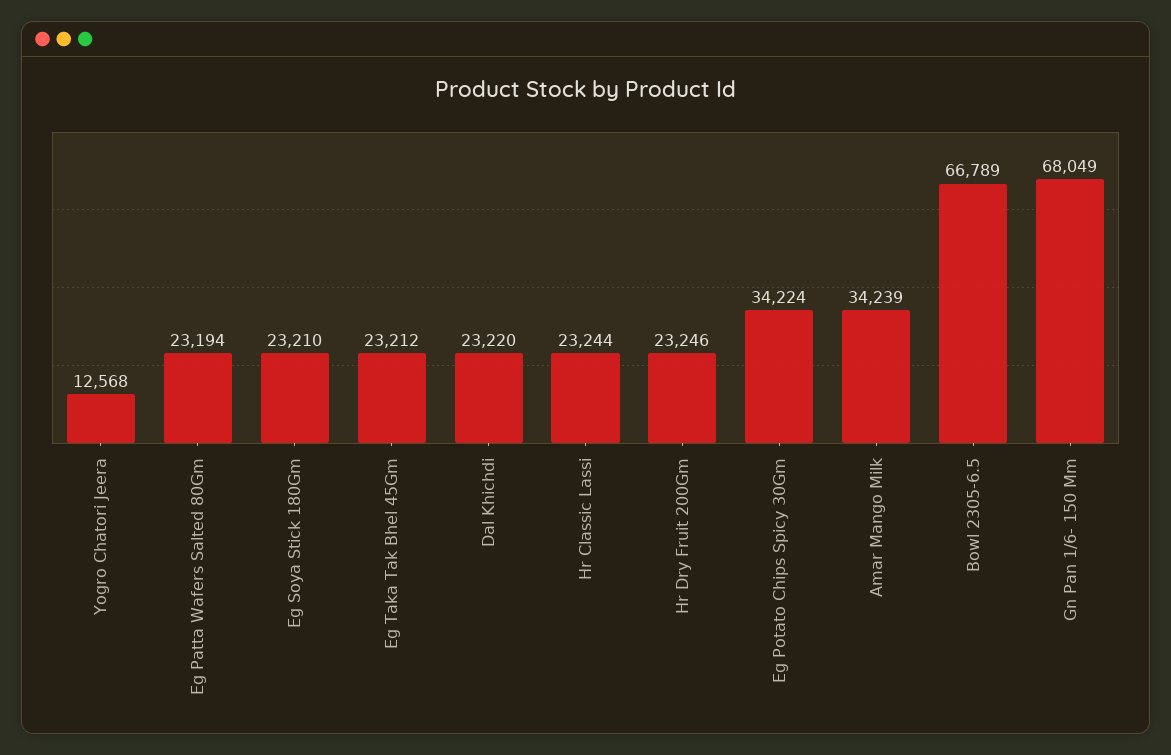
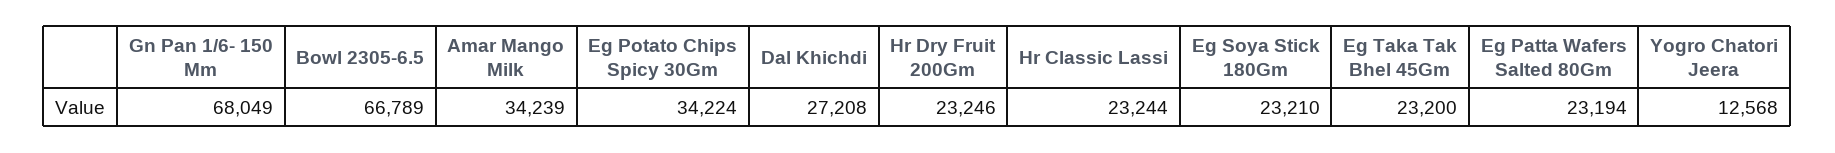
  {
    "Yogro Chatori Jeera": 12568,
    "Eg Patta Wafers Salted 80Gm": 23194,
    "Eg Soya Stick 180Gm": 23210,
-   "Eg Taka Tak Bhel 45Gm": 23212,
+   "Eg Taka Tak Bhel 45Gm": 23200,
-   "Dal Khichdi": 23220,
+   "Dal Khichdi": 27208,
    "Hr Classic Lassi": 23244,
    "Hr Dry Fruit 200Gm": 23246,
    "Eg Potato Chips Spicy 30Gm": 34224,
    "Amar Mango Milk": 34239,
    "Bowl 2305-6.5": 66789,
    "Gn Pan 1/6- 150 Mm": 68049
  }

